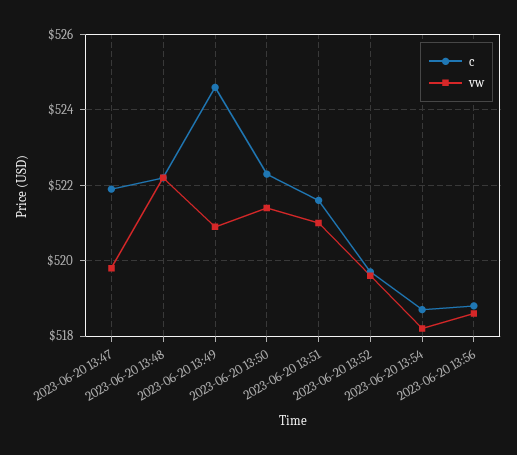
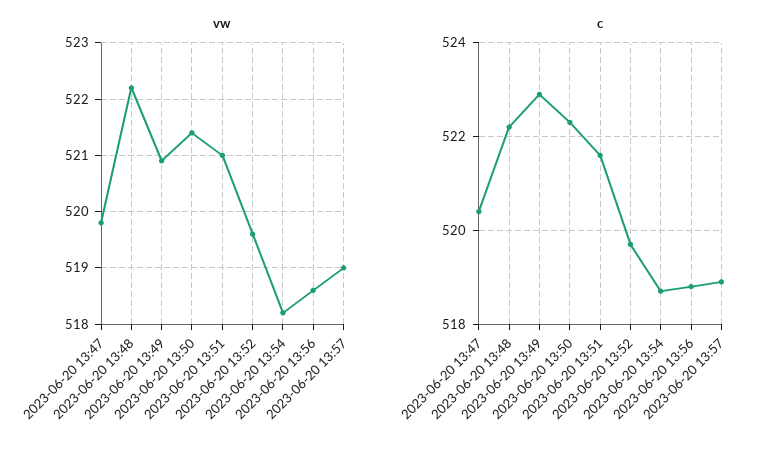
  {
    "c": {
-     "2023-06-20 13:47": 522,
+     "2023-06-20 13:47": 520.5,
      "2023-06-20 13:48": 522,
-     "2023-06-20 13:49": 524.5,
+     "2023-06-20 13:49": 523,
      "2023-06-20 13:50": 522.5,
      "2023-06-20 13:51": 521.5,
      "2023-06-20 13:52": 519.5,
      "2023-06-20 13:54": 518.5,
-     "2023-06-20 13:56": 519
+     "2023-06-20 13:56": 519,
+     "2023-06-20 13:57": 519
    },
    "vw": {
      "2023-06-20 13:47": 520,
      "2023-06-20 13:48": 522,
      "2023-06-20 13:49": 521,
      "2023-06-20 13:50": 521.5,
      "2023-06-20 13:51": 521,
      "2023-06-20 13:52": 519.5,
      "2023-06-20 13:54": 518,
-     "2023-06-20 13:56": 518.5
+     "2023-06-20 13:56": 518.5,
+     "2023-06-20 13:57": 519
    }
  }

